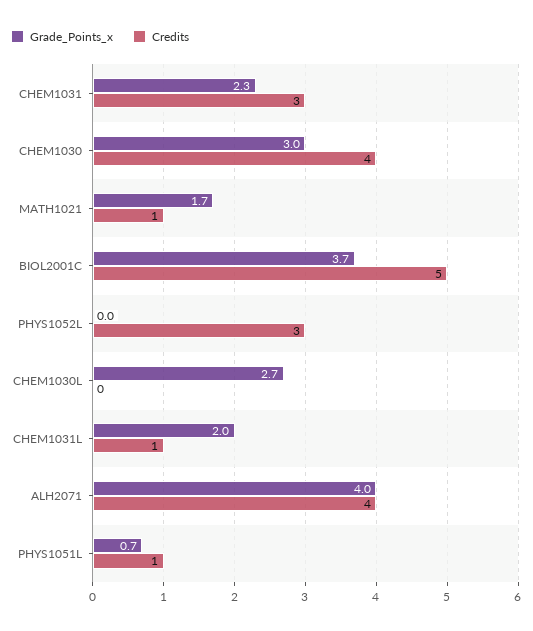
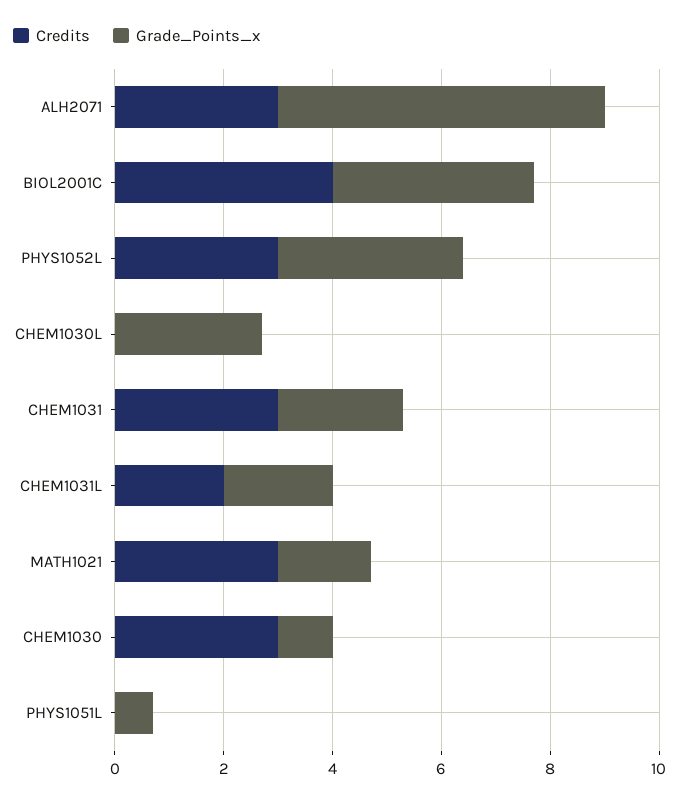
  {
    "Grade_Points_x": {
      "CHEM1031": 2.3,
-     "CHEM1030": 3,
+     "CHEM1030": 1,
      "MATH1021": 1.7,
      "BIOL2001C": 3.7,
-     "PHYS1052L": 0,
+     "PHYS1052L": 3.5,
      "CHEM1030L": 2.7,
      "CHEM1031L": 2,
-     "ALH2071": 4,
+     "ALH2071": 6,
      "PHYS1051L": 0.7
    },
    "Credits": {
      "CHEM1031": 3,
-     "CHEM1030": 4,
+     "CHEM1030": 3,
-     "MATH1021": 1,
+     "MATH1021": 3,
-     "BIOL2001C": 5,
+     "BIOL2001C": 4,
      "PHYS1052L": 3,
      "CHEM1030L": 0,
-     "CHEM1031L": 1,
+     "CHEM1031L": 2,
-     "ALH2071": 4,
+     "ALH2071": 3,
-     "PHYS1051L": 1
+     "PHYS1051L": 0
    }
  }

